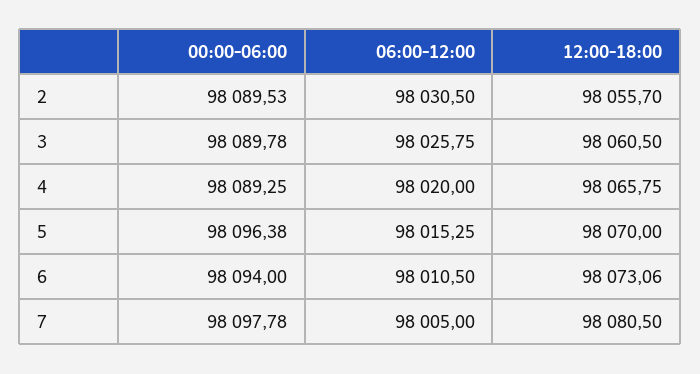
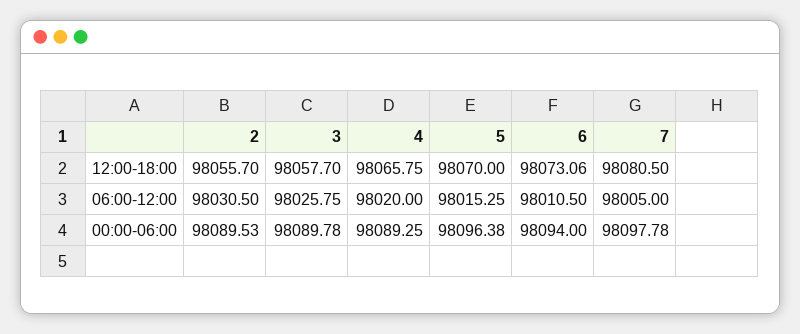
  {
    "00:00-06:00": {
      "2": 98089.53,
      "3": 98089.78,
      "4": 98089.25,
      "5": 98096.38,
      "6": 98094,
      "7": 98097.78
    },
    "06:00-12:00": {
      "2": 98030.5,
      "3": 98025.75,
      "4": 98020,
      "5": 98015.25,
      "6": 98010.5,
      "7": 98005
    },
    "12:00-18:00": {
      "2": 98055.7,
-     "3": 98060.5,
+     "3": 98057.7,
      "4": 98065.75,
      "5": 98070,
      "6": 98073.06,
      "7": 98080.5
    }
  }

